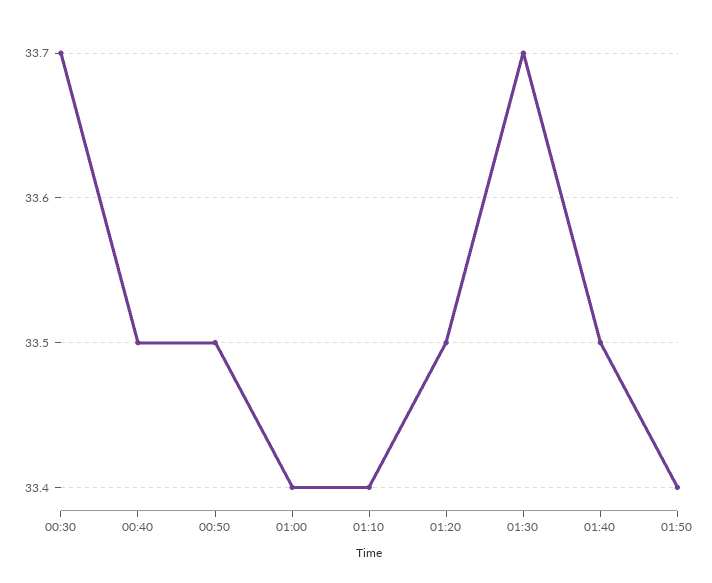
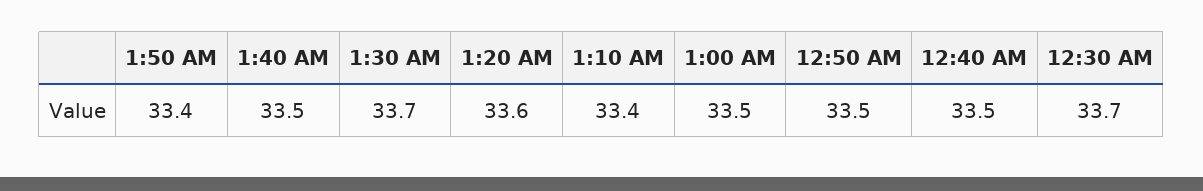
  {
    "00:30": 33.7,
    "00:40": 33.5,
    "00:50": 33.5,
-   "01:00": 33.4,
+   "01:00": 33.5,
    "01:10": 33.4,
-   "01:20": 33.5,
+   "01:20": 33.6,
    "01:30": 33.7,
    "01:40": 33.5,
    "01:50": 33.4
  }

